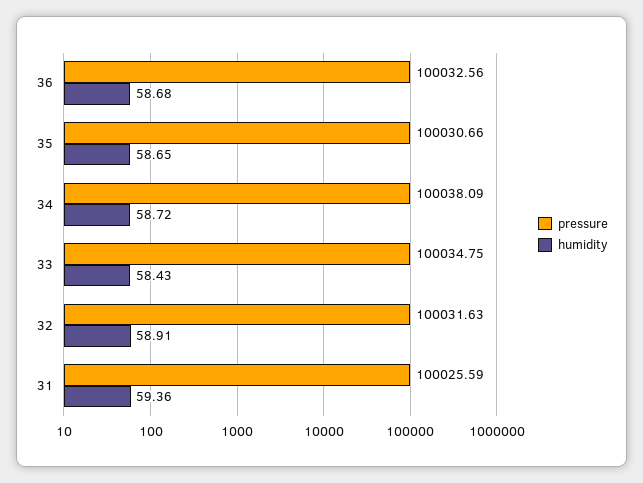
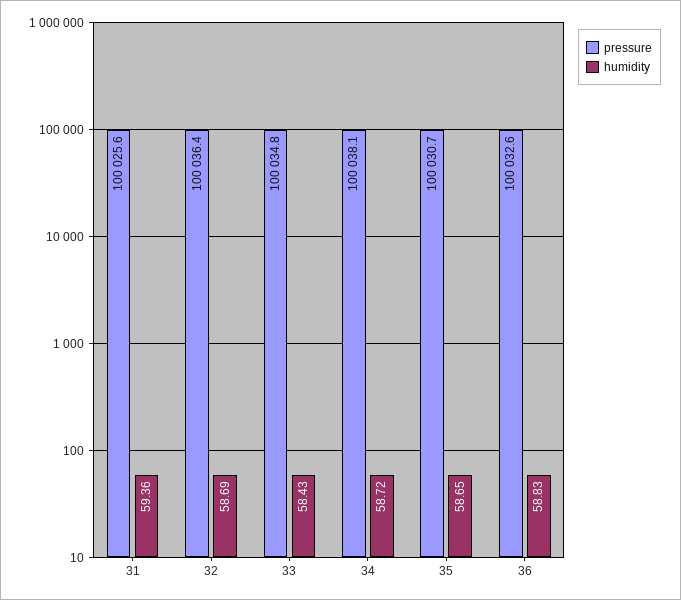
  {
    "pressure": {
      "36": 100032.56,
      "35": 100030.66,
      "34": 100038.09,
      "33": 100034.75,
-     "32": 100031.63,
+     "32": 100036.4,
      "31": 100025.59
    },
    "humidity": {
-     "36": 58.68,
+     "36": 58.83,
      "35": 58.65,
      "34": 58.72,
      "33": 58.43,
-     "32": 58.91,
+     "32": 58.69,
      "31": 59.36
    }
  }

